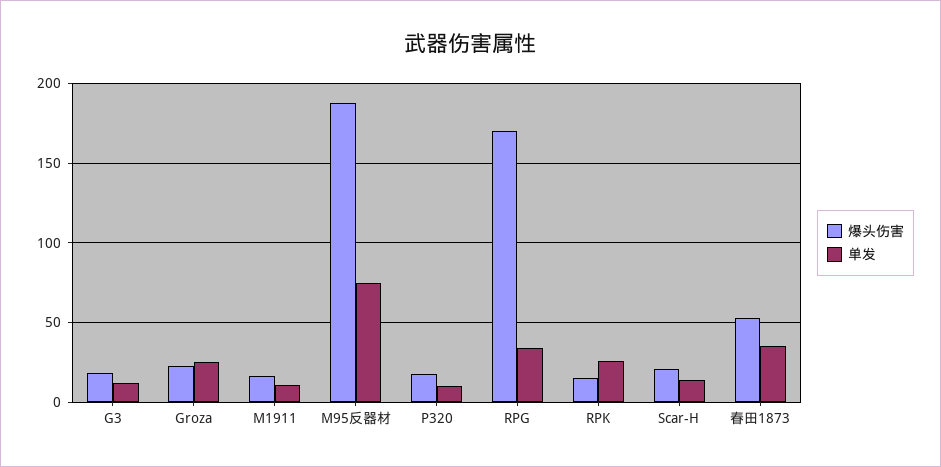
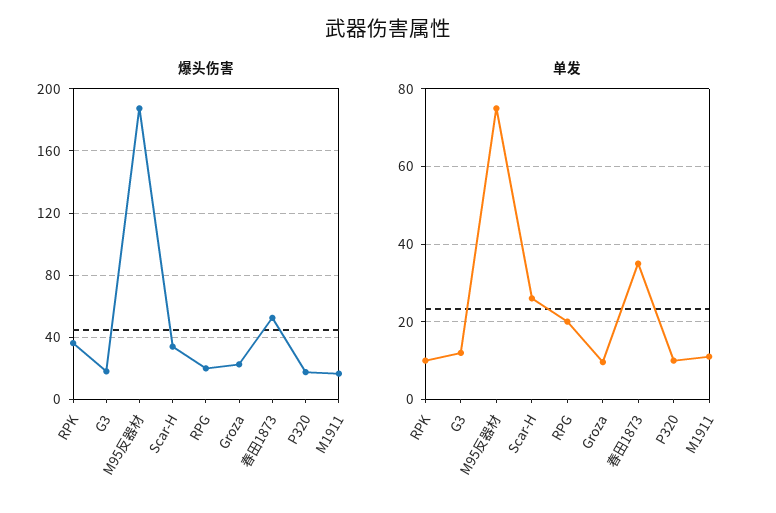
  {
    "爆头伤害": {
      "G3": 20,
      "Groza": 25,
      "M1911": 15,
      "M95反器材": 190,
      "P320": 20,
-     "RPG": 170,
+     "RPG": 20,
-     "RPK": 15,
+     "RPK": 35,
-     "Scar-H": 20,
+     "Scar-H": 35,
      "春田1873": 55
    },
    "单发": {
      "G3": 12,
-     "Groza": 25,
+     "Groza": 10,
      "M1911": 12,
      "M95反器材": 76,
      "P320": 10,
-     "RPG": 35,
+     "RPG": 20,
-     "RPK": 25,
+     "RPK": 10,
-     "Scar-H": 15,
+     "Scar-H": 26,
      "春田1873": 36
    }
  }

